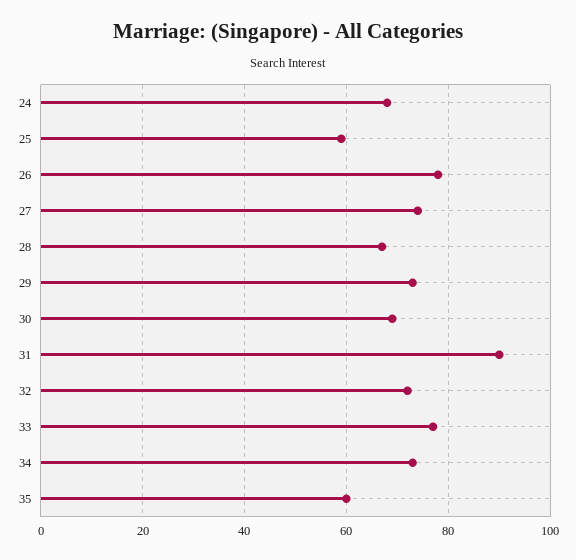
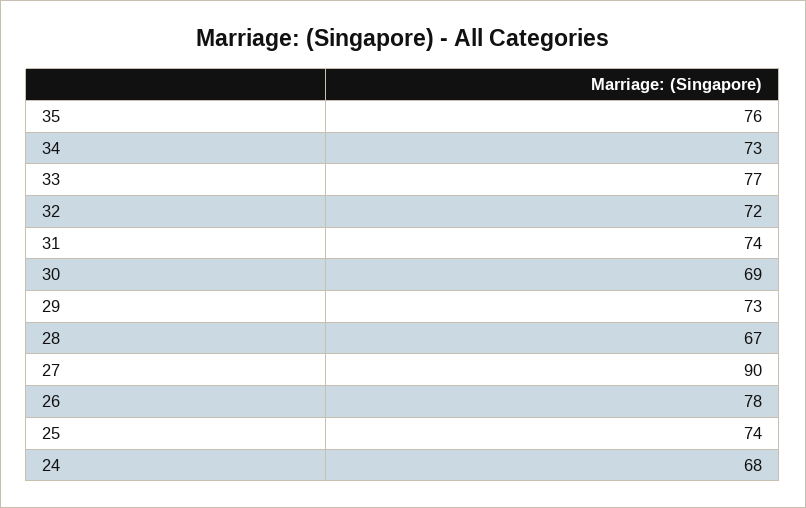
  {
    "24": 68,
-   "25": 60,
+   "25": 74,
    "26": 78,
-   "27": 75,
+   "27": 90,
    "28": 67,
    "29": 73,
    "30": 69,
-   "31": 90,
+   "31": 74,
    "32": 72,
    "33": 77,
    "34": 73,
-   "35": 60
+   "35": 76
  }

